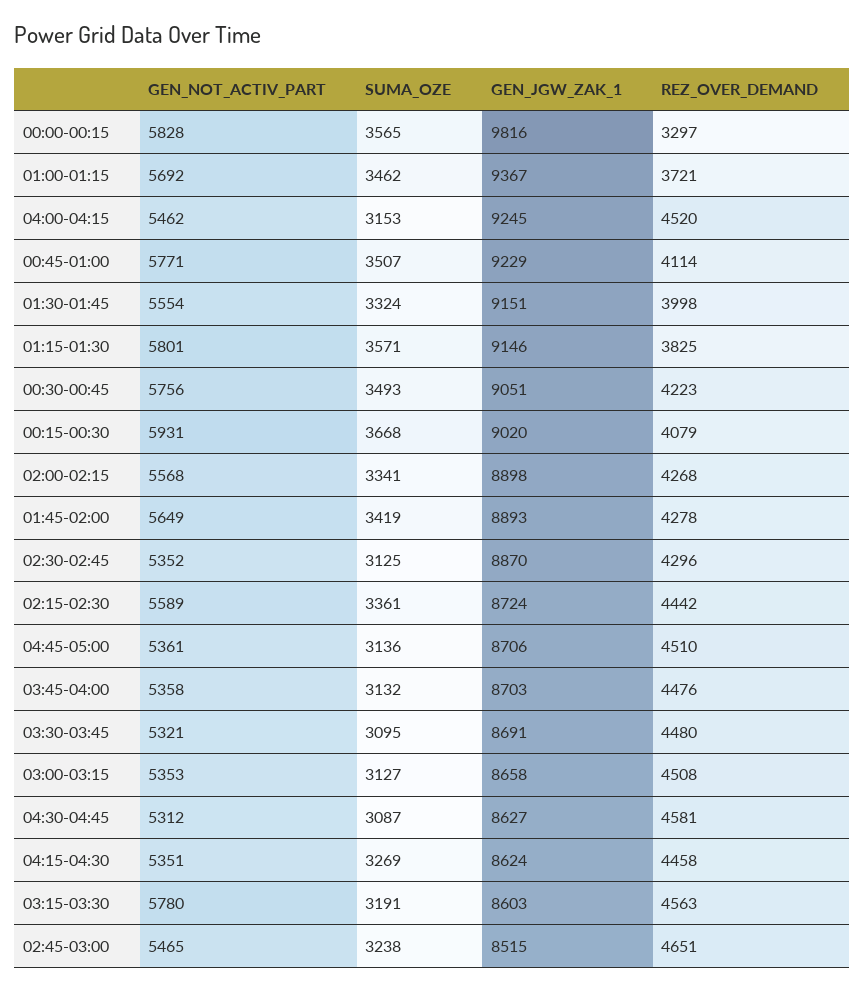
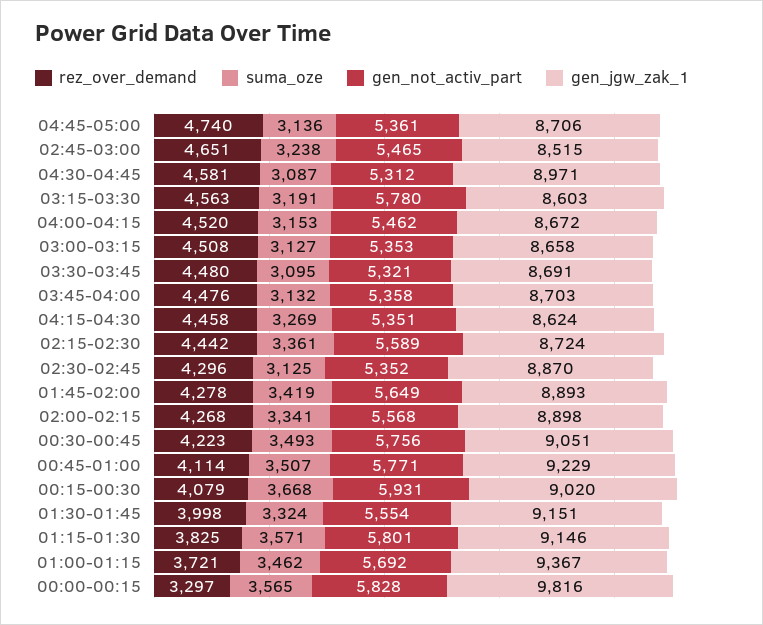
  {
    "GEN_NOT_ACTIV_PART": {
      "00:00-00:15": 5828,
      "01:00-01:15": 5692,
      "04:00-04:15": 5462,
      "00:45-01:00": 5771,
      "01:30-01:45": 5554,
      "01:15-01:30": 5801,
      "00:30-00:45": 5756,
      "00:15-00:30": 5931,
      "02:00-02:15": 5568,
      "01:45-02:00": 5649,
      "02:30-02:45": 5352,
      "02:15-02:30": 5589,
      "04:45-05:00": 5361,
      "03:45-04:00": 5358,
      "03:30-03:45": 5321,
      "03:00-03:15": 5353,
      "04:30-04:45": 5312,
      "04:15-04:30": 5351,
      "03:15-03:30": 5780,
      "02:45-03:00": 5465
    },
    "SUMA_OZE": {
      "00:00-00:15": 3565,
      "01:00-01:15": 3462,
      "04:00-04:15": 3153,
      "00:45-01:00": 3507,
      "01:30-01:45": 3324,
      "01:15-01:30": 3571,
      "00:30-00:45": 3493,
      "00:15-00:30": 3668,
      "02:00-02:15": 3341,
      "01:45-02:00": 3419,
      "02:30-02:45": 3125,
      "02:15-02:30": 3361,
      "04:45-05:00": 3136,
      "03:45-04:00": 3132,
      "03:30-03:45": 3095,
      "03:00-03:15": 3127,
      "04:30-04:45": 3087,
      "04:15-04:30": 3269,
      "03:15-03:30": 3191,
      "02:45-03:00": 3238
    },
    "GEN_JGW_ZAK_1": {
      "00:00-00:15": 9816,
      "01:00-01:15": 9367,
-     "04:00-04:15": 9245,
+     "04:00-04:15": 8672,
      "00:45-01:00": 9229,
      "01:30-01:45": 9151,
      "01:15-01:30": 9146,
      "00:30-00:45": 9051,
      "00:15-00:30": 9020,
      "02:00-02:15": 8898,
      "01:45-02:00": 8893,
      "02:30-02:45": 8870,
      "02:15-02:30": 8724,
      "04:45-05:00": 8706,
      "03:45-04:00": 8703,
      "03:30-03:45": 8691,
      "03:00-03:15": 8658,
-     "04:30-04:45": 8627,
+     "04:30-04:45": 8971,
      "04:15-04:30": 8624,
      "03:15-03:30": 8603,
      "02:45-03:00": 8515
    },
    "REZ_OVER_DEMAND": {
      "00:00-00:15": 3297,
      "01:00-01:15": 3721,
      "04:00-04:15": 4520,
      "00:45-01:00": 4114,
      "01:30-01:45": 3998,
      "01:15-01:30": 3825,
      "00:30-00:45": 4223,
      "00:15-00:30": 4079,
      "02:00-02:15": 4268,
      "01:45-02:00": 4278,
      "02:30-02:45": 4296,
      "02:15-02:30": 4442,
-     "04:45-05:00": 4510,
+     "04:45-05:00": 4740,
      "03:45-04:00": 4476,
      "03:30-03:45": 4480,
      "03:00-03:15": 4508,
      "04:30-04:45": 4581,
      "04:15-04:30": 4458,
      "03:15-03:30": 4563,
      "02:45-03:00": 4651
    }
  }

